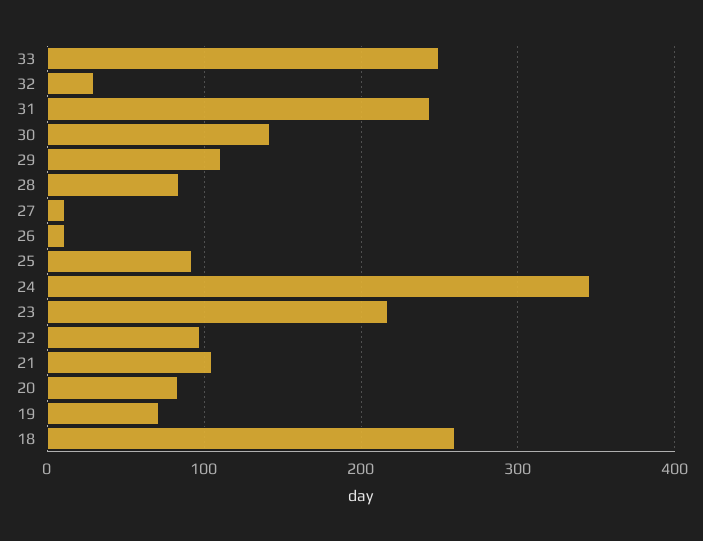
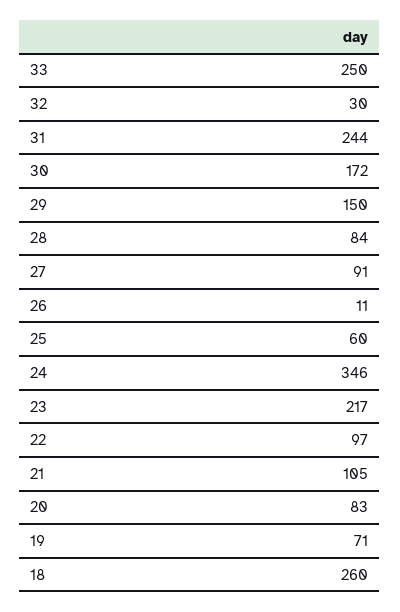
  {
    "33": 250,
    "32": 30,
    "31": 244,
-   "30": 140,
+   "30": 172,
-   "29": 110,
+   "29": 150,
    "28": 84,
-   "27": 10,
+   "27": 91,
    "26": 11,
-   "25": 90,
+   "25": 60,
    "24": 346,
    "23": 217,
    "22": 97,
    "21": 105,
    "20": 83,
    "19": 71,
    "18": 260
  }

